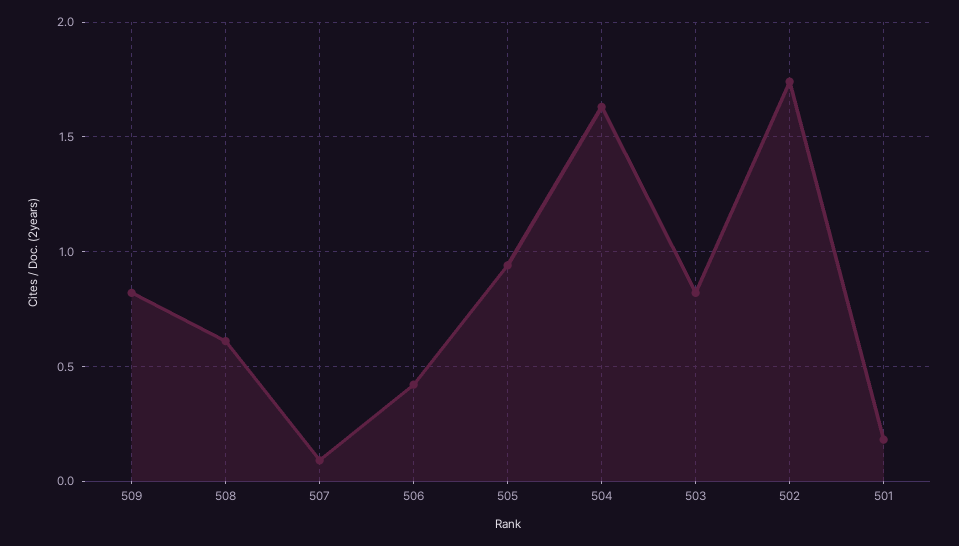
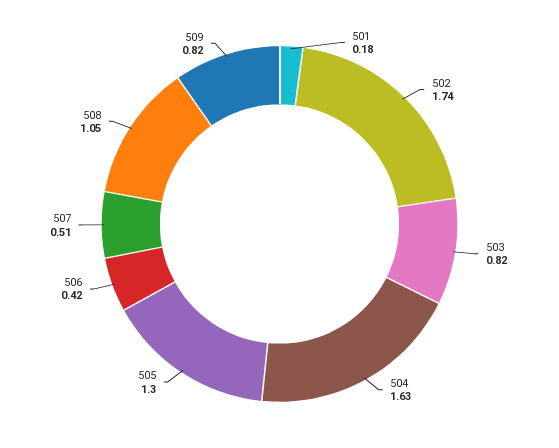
  {
    "509": 0.82,
-   "508": 0.6,
+   "508": 1.05,
-   "507": 0.1,
+   "507": 0.51,
    "506": 0.42,
-   "505": 0.95,
+   "505": 1.3,
    "504": 1.63,
    "503": 0.82,
    "502": 1.74,
    "501": 0.18
  }

